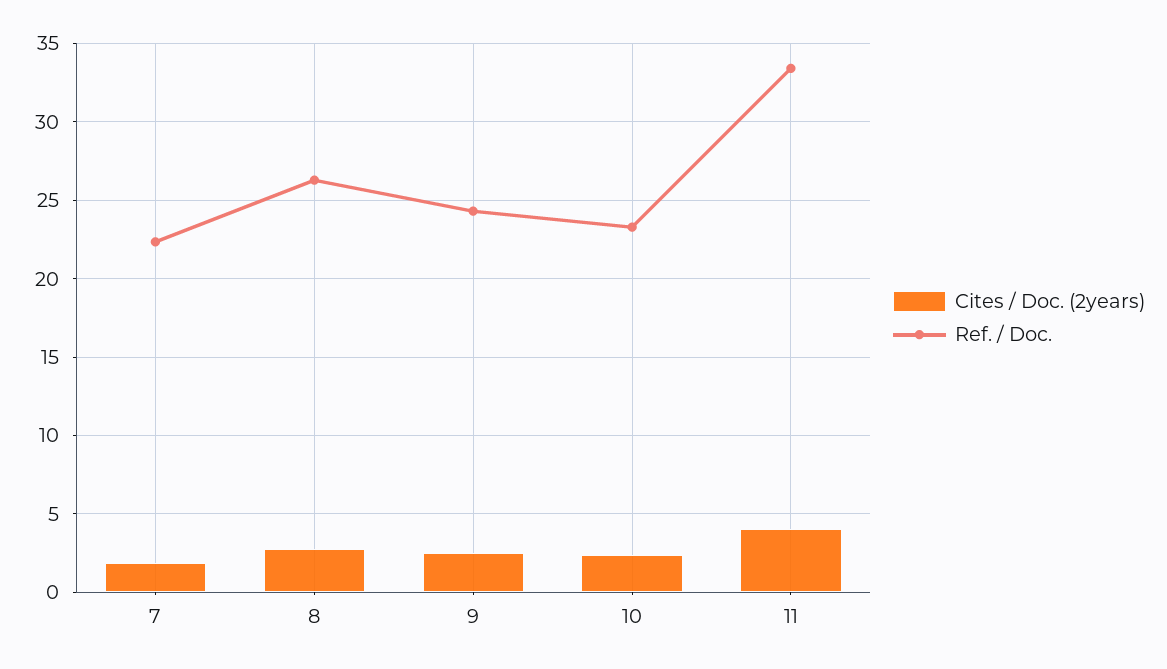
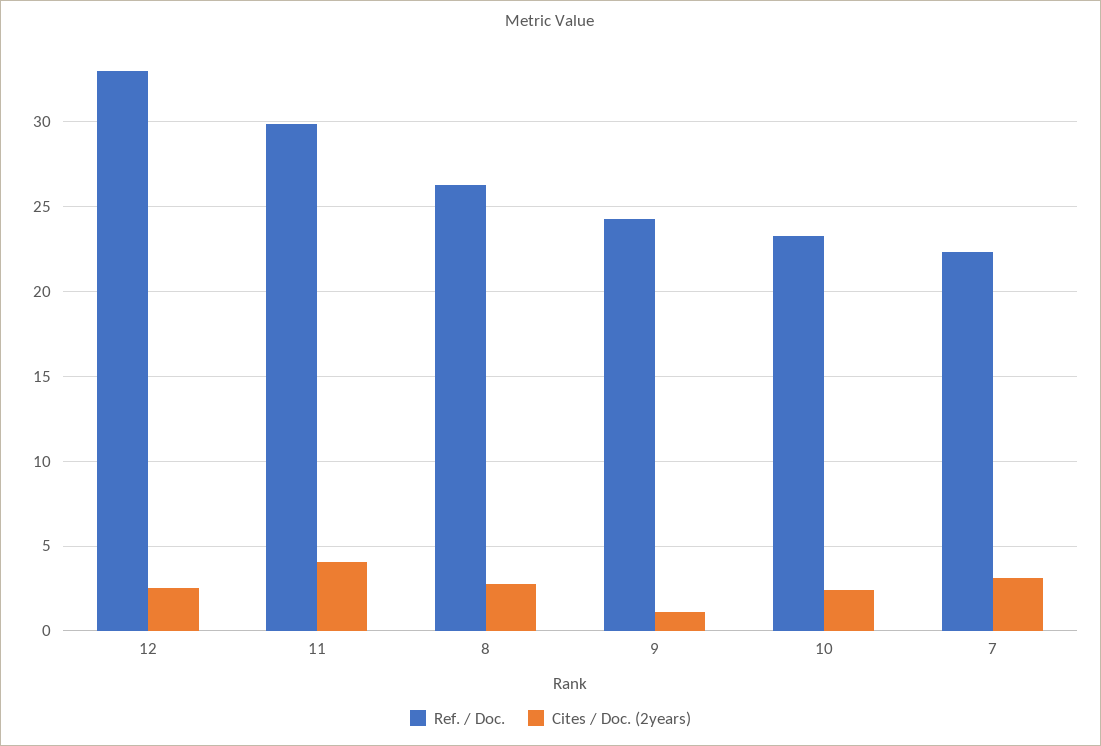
  {
    "Cites / Doc. (2years)": {
-     "7": 2,
+     "7": 3,
      "8": 3,
-     "9": 2.5,
+     "9": 1,
      "10": 2.5,
-     "11": 4
+     "11": 4,
+     "12": 2.5
    },
    "Ref. / Doc.": {
      "7": 22.5,
      "8": 26.5,
      "9": 24.5,
      "10": 23.5,
-     "11": 33.5
+     "11": 30,
+     "12": 33
    }
  }

